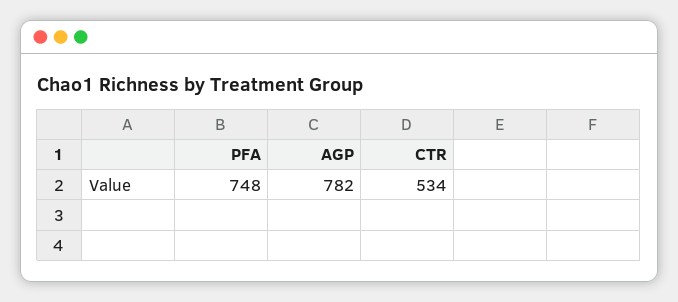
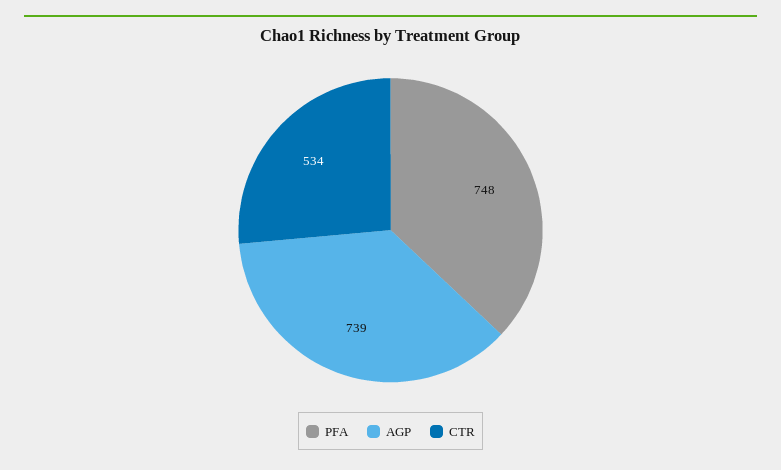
  {
    "PFA": 748,
-   "AGP": 782,
+   "AGP": 739,
    "CTR": 534
  }

